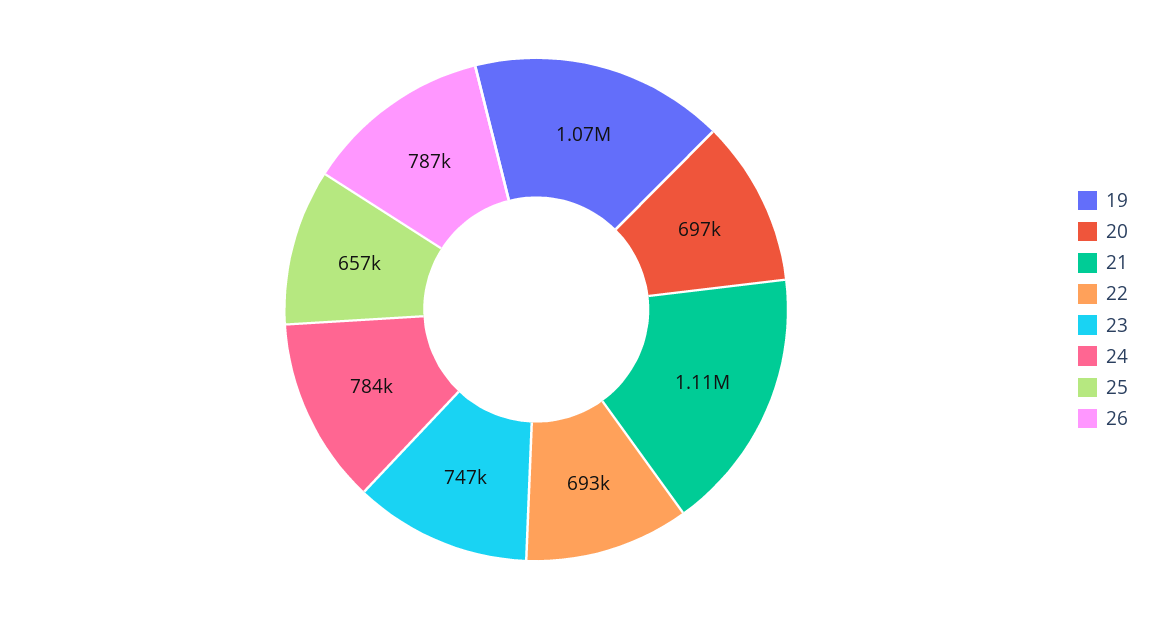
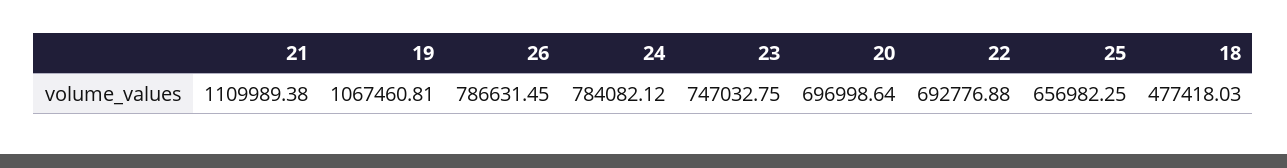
  {
    "19": 1067460.81,
    "20": 696998.64,
    "21": 1109989.38,
    "22": 692776.88,
    "23": 747032.75,
    "24": 784082.12,
    "25": 656982.25,
-   "26": 786631.45
+   "26": 786631.45,
+   "18": 477418.03
  }

